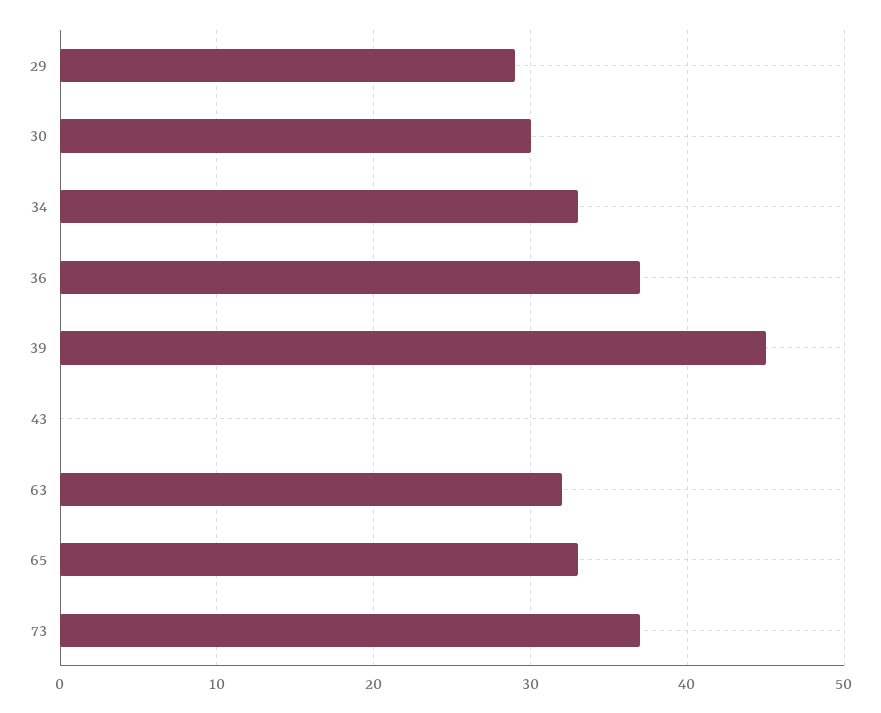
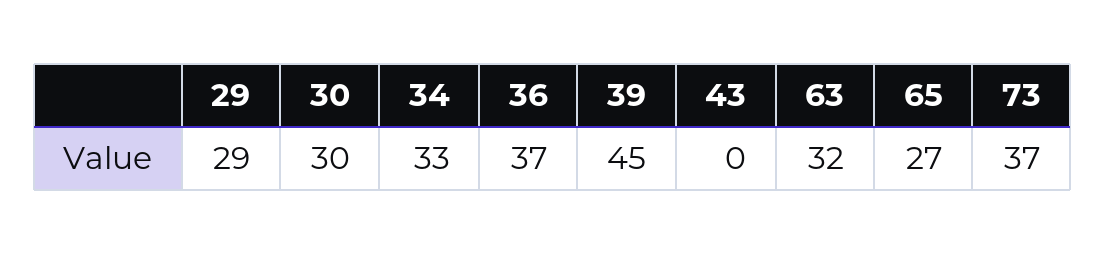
  {
    "29": 29,
    "30": 30,
    "34": 33,
    "36": 37,
    "39": 45,
    "43": 0,
    "63": 32,
-   "65": 33,
+   "65": 27,
    "73": 37
  }

